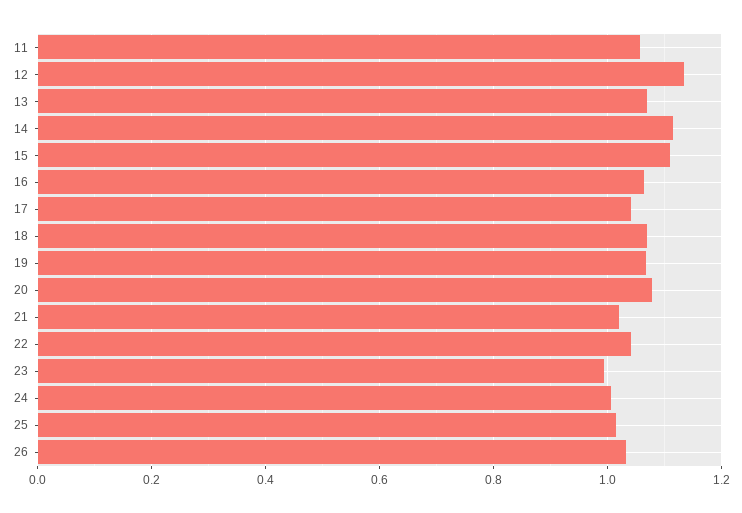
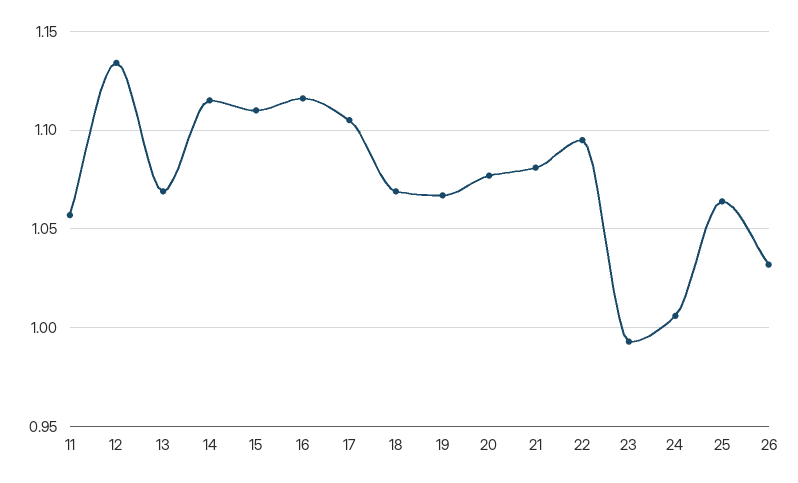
  {
    "11": 1.055,
    "12": 1.135,
    "13": 1.07,
    "14": 1.115,
    "15": 1.11,
-   "16": 1.06,
+   "16": 1.115,
-   "17": 1.04,
+   "17": 1.105,
    "18": 1.07,
    "19": 1.065,
    "20": 1.075,
-   "21": 1.02,
+   "21": 1.08,
-   "22": 1.04,
+   "22": 1.095,
    "23": 0.995,
    "24": 1.005,
-   "25": 1.02,
+   "25": 1.065,
    "26": 1.03
  }

